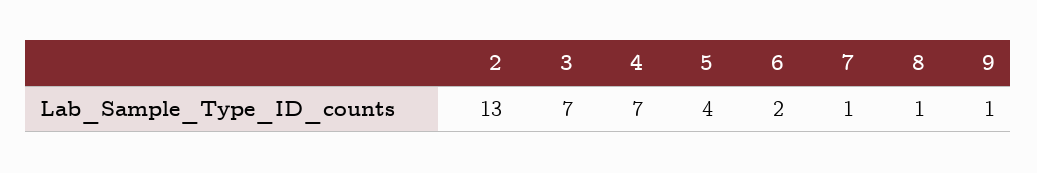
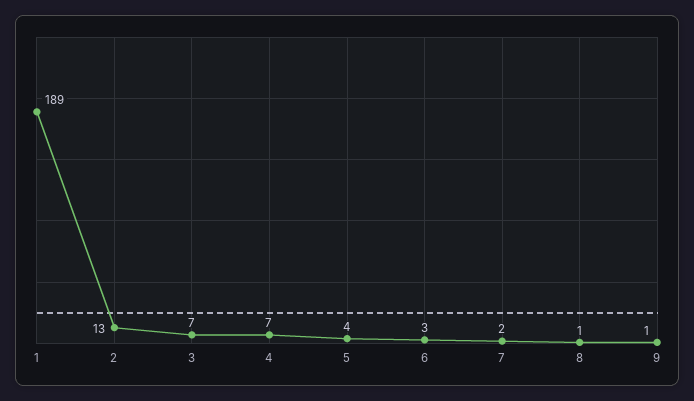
  {
    "2": 13,
    "3": 7,
    "4": 7,
    "5": 4,
-   "6": 2,
+   "6": 3,
-   "7": 1,
+   "7": 2,
    "8": 1,
-   "9": 1
+   "9": 1,
+   "1": 189
  }

